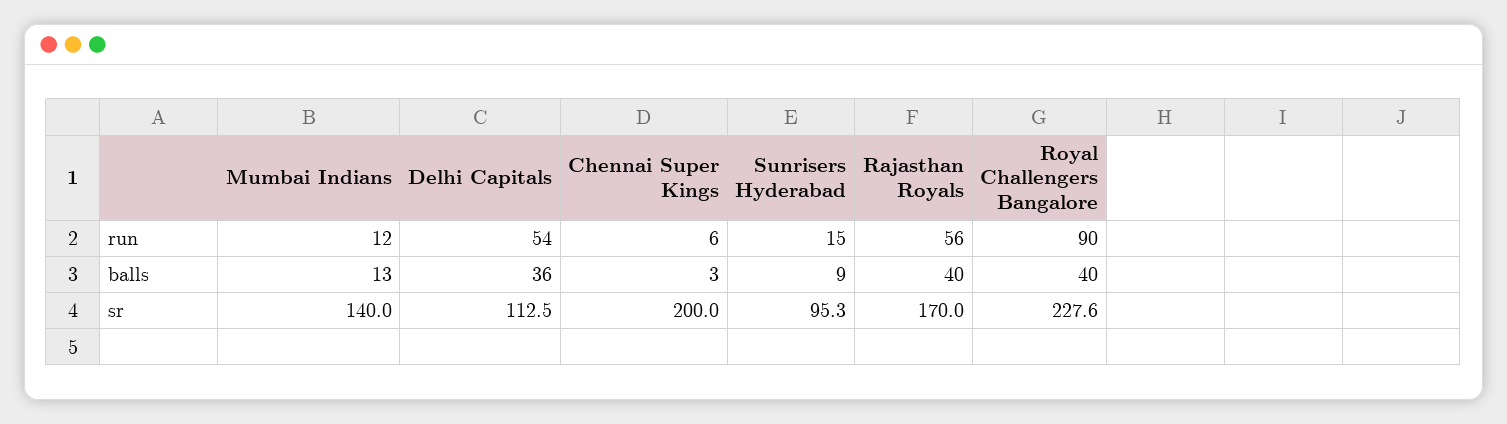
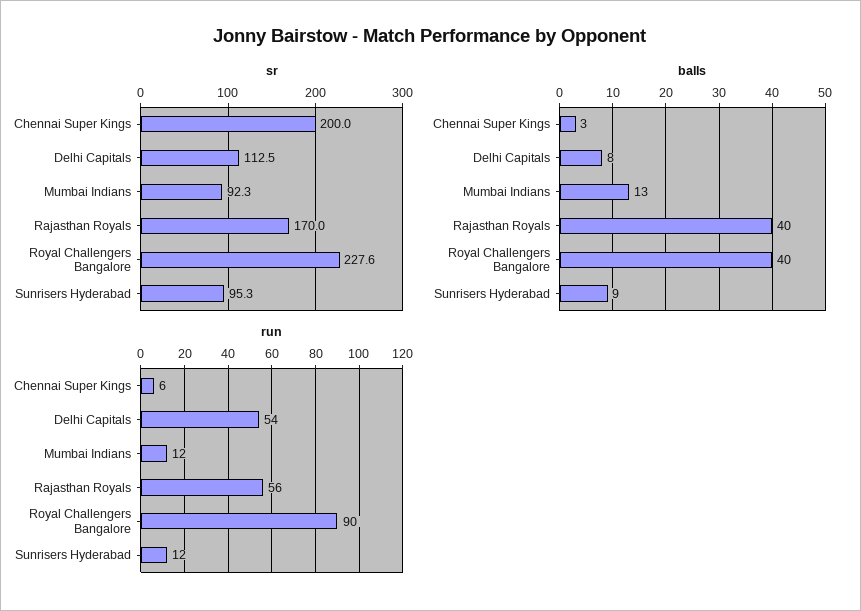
  {
    "run": {
      "Mumbai Indians": 12,
      "Delhi Capitals": 54,
      "Chennai Super Kings": 6,
-     "Sunrisers Hyderabad": 15,
+     "Sunrisers Hyderabad": 12,
      "Rajasthan Royals": 56,
      "Royal Challengers Bangalore": 90
    },
    "balls": {
      "Mumbai Indians": 13,
-     "Delhi Capitals": 36,
+     "Delhi Capitals": 8,
      "Chennai Super Kings": 3,
      "Sunrisers Hyderabad": 9,
      "Rajasthan Royals": 40,
      "Royal Challengers Bangalore": 40
    },
    "sr": {
-     "Mumbai Indians": 140,
+     "Mumbai Indians": 92.3,
      "Delhi Capitals": 112.5,
      "Chennai Super Kings": 200,
      "Sunrisers Hyderabad": 95.3,
      "Rajasthan Royals": 170,
      "Royal Challengers Bangalore": 227.6
    }
  }

